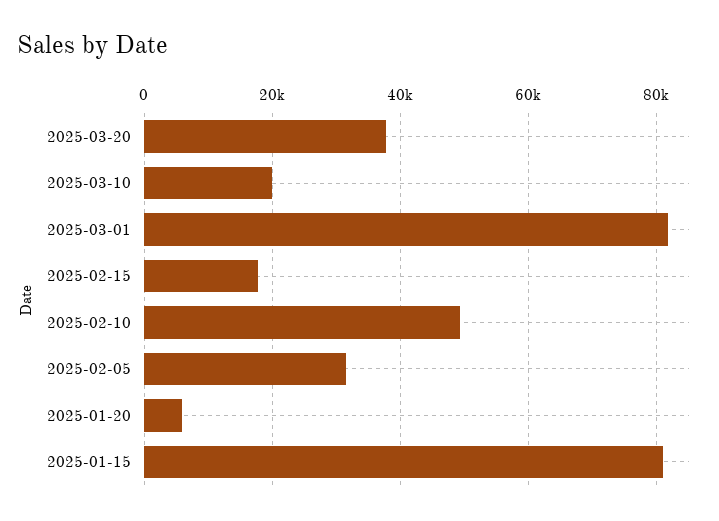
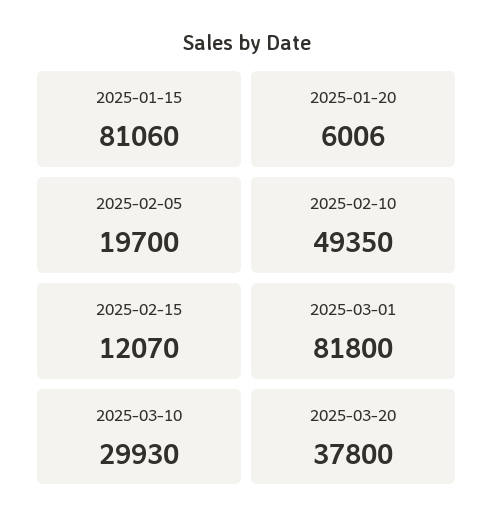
  {
    "2025-03-20": 37800,
-   "2025-03-10": 20000,
+   "2025-03-10": 29930,
    "2025-03-01": 81800,
-   "2025-02-15": 18000,
+   "2025-02-15": 12070,
    "2025-02-10": 49350,
-   "2025-02-05": 32000,
+   "2025-02-05": 19700,
    "2025-01-20": 6006,
    "2025-01-15": 81060
  }

